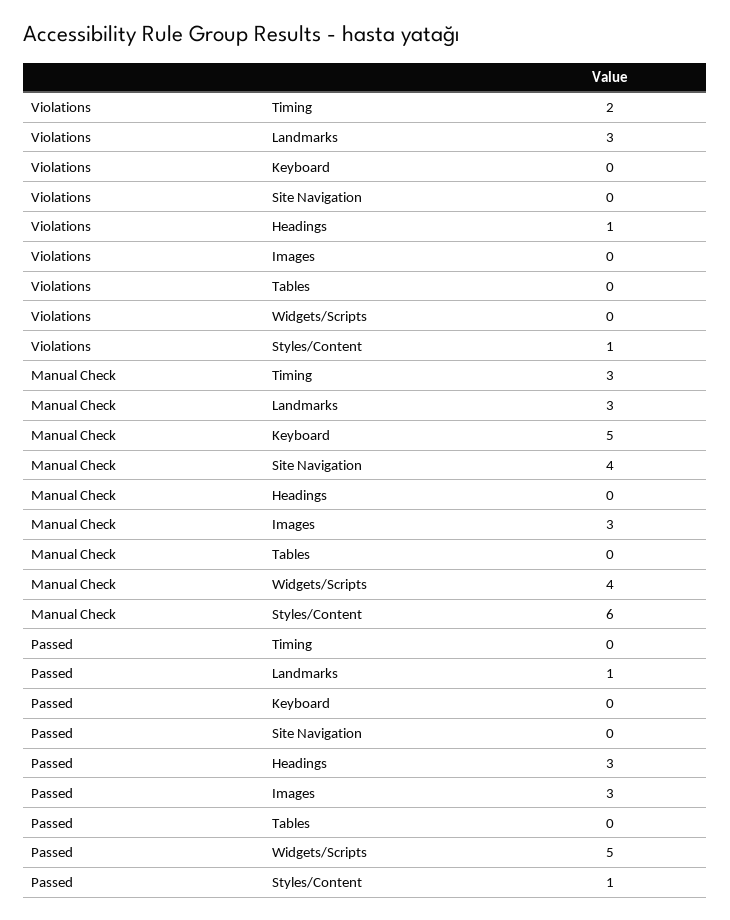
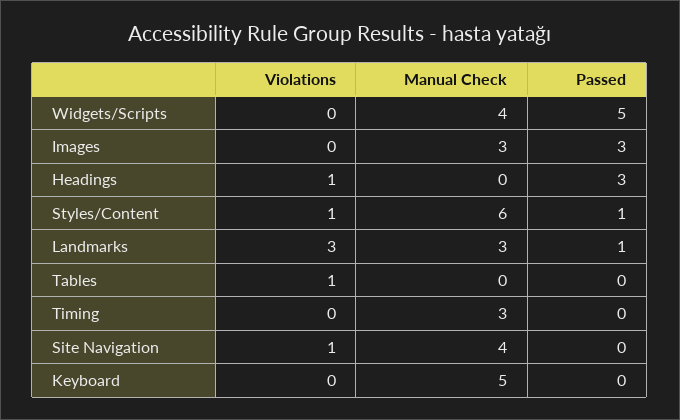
  {
    "Violations": {
-     "Timing": 2,
+     "Timing": 0,
      "Landmarks": 3,
      "Keyboard": 0,
-     "Site Navigation": 0,
+     "Site Navigation": 1,
      "Headings": 1,
      "Images": 0,
-     "Tables": 0,
+     "Tables": 1,
      "Widgets/Scripts": 0,
      "Styles/Content": 1
    },
    "Manual Check": {
      "Timing": 3,
      "Landmarks": 3,
      "Keyboard": 5,
      "Site Navigation": 4,
      "Headings": 0,
      "Images": 3,
      "Tables": 0,
      "Widgets/Scripts": 4,
      "Styles/Content": 6
    },
    "Passed": {
      "Timing": 0,
      "Landmarks": 1,
      "Keyboard": 0,
      "Site Navigation": 0,
      "Headings": 3,
      "Images": 3,
      "Tables": 0,
      "Widgets/Scripts": 5,
      "Styles/Content": 1
    }
  }

